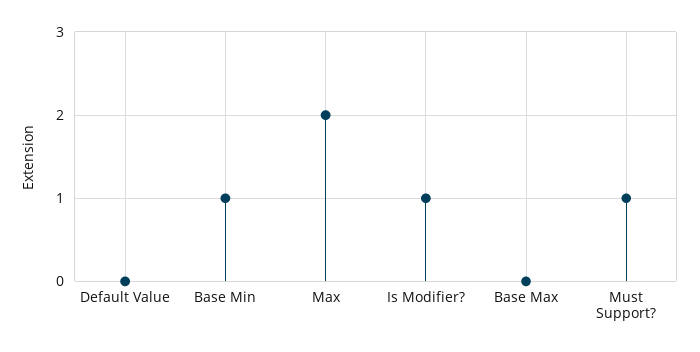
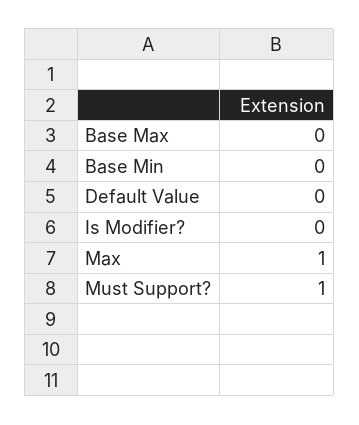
  {
    "Default Value": 0,
-   "Base Min": 1,
+   "Base Min": 0,
-   "Max": 2,
+   "Max": 1,
-   "Is Modifier?": 1,
+   "Is Modifier?": 0,
    "Base Max": 0,
    "Must Support?": 1
  }

